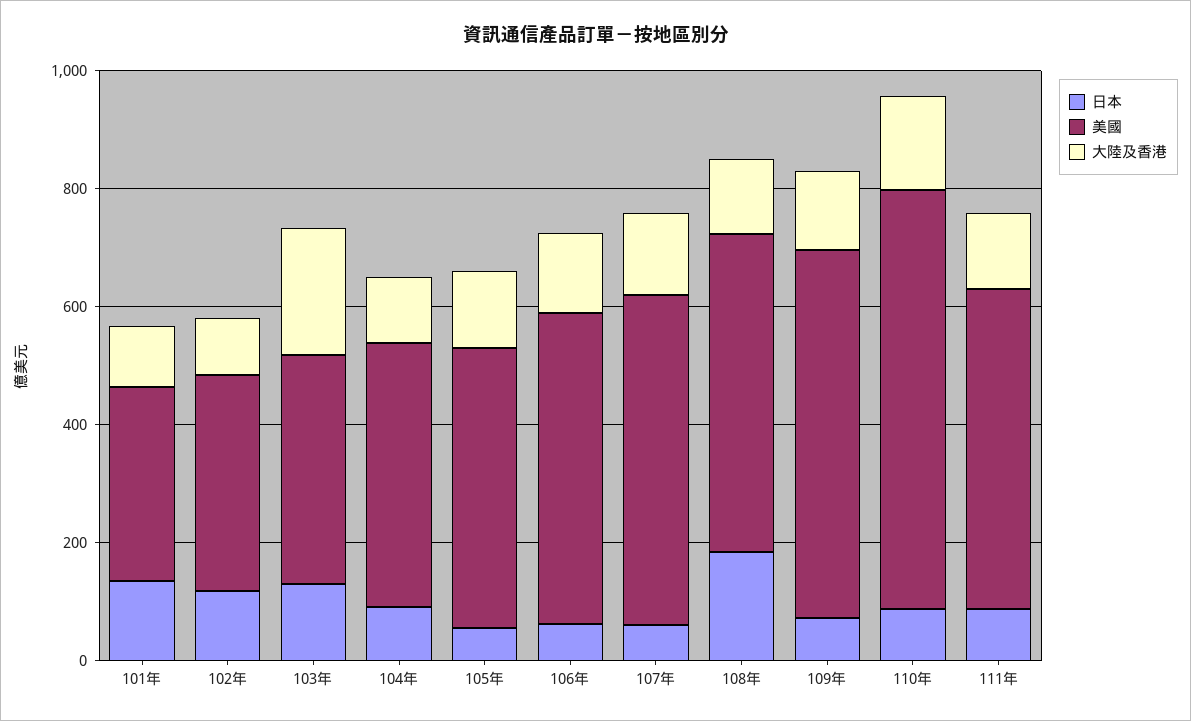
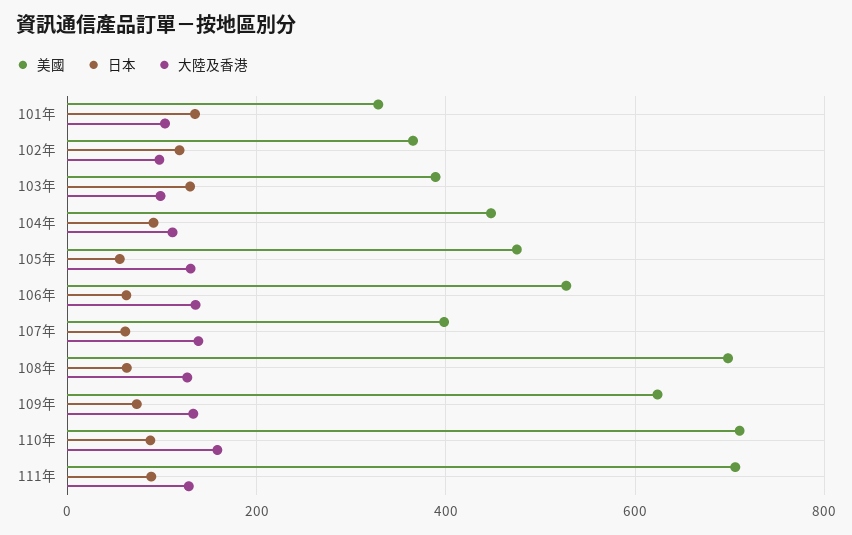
  {
    "日本": {
      "101年": 140,
      "102年": 120,
      "103年": 120,
      "104年": 100,
      "105年": 60,
      "106年": 60,
      "107年": 60,
-     "108年": 200,
+     "108年": 60,
      "109年": 80,
      "110年": 80,
      "111年": 80
    },
    "美國": {
      "101年": 320,
      "102年": 360,
      "103年": 380,
      "104年": 440,
      "105年": 480,
      "106年": 520,
-     "107年": 550,
+     "107年": 400,
-     "108年": 550,
+     "108年": 700,
      "109年": 620,
      "110年": 720,
-     "111年": 550
+     "111年": 700
    },
    "大陸及香港": {
      "101年": 100,
      "102年": 100,
-     "103年": 200,
+     "103年": 100,
      "104年": 120,
      "105年": 140,
      "106年": 140,
      "107年": 140,
      "108年": 120,
      "109年": 140,
      "110年": 160,
      "111年": 120
    }
  }

